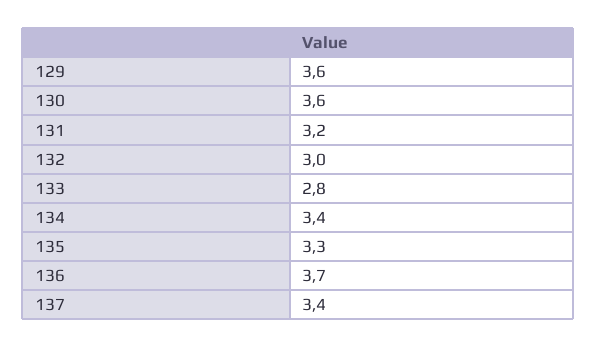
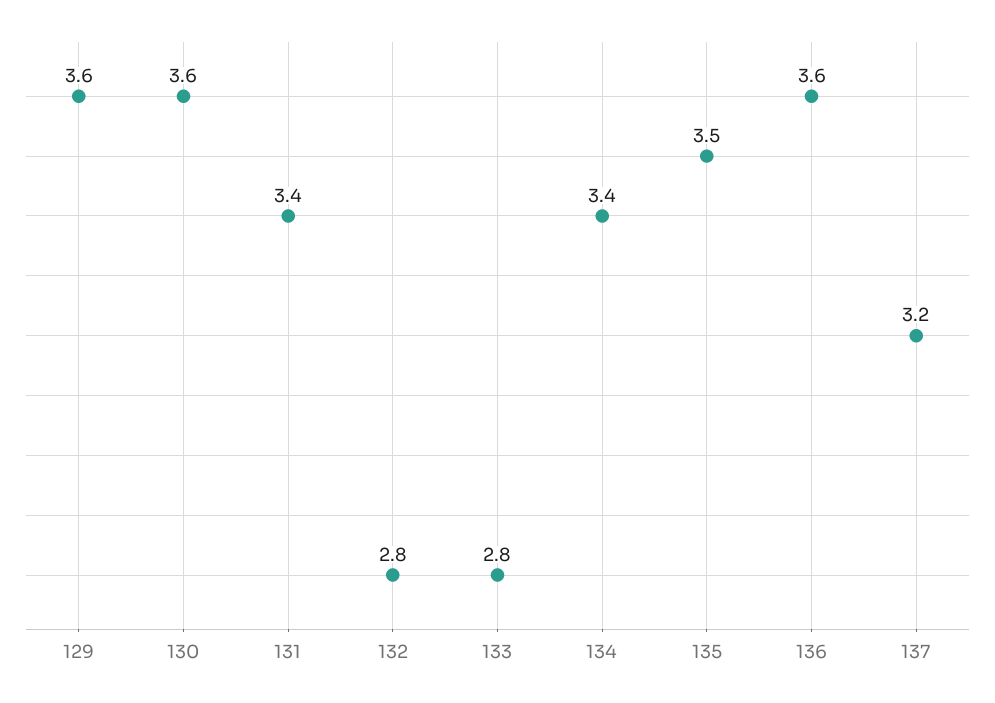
  {
    "129": 3.6,
    "130": 3.6,
-   "131": 3.2,
+   "131": 3.4,
-   "132": 3,
+   "132": 2.8,
    "133": 2.8,
    "134": 3.4,
-   "135": 3.3,
+   "135": 3.5,
-   "136": 3.7,
+   "136": 3.6,
-   "137": 3.4
+   "137": 3.2
  }

